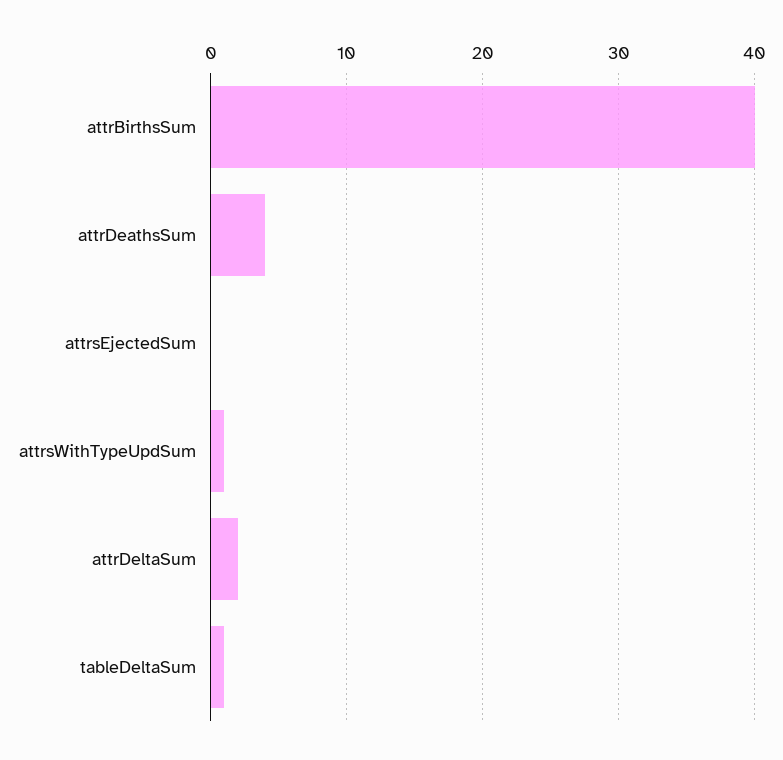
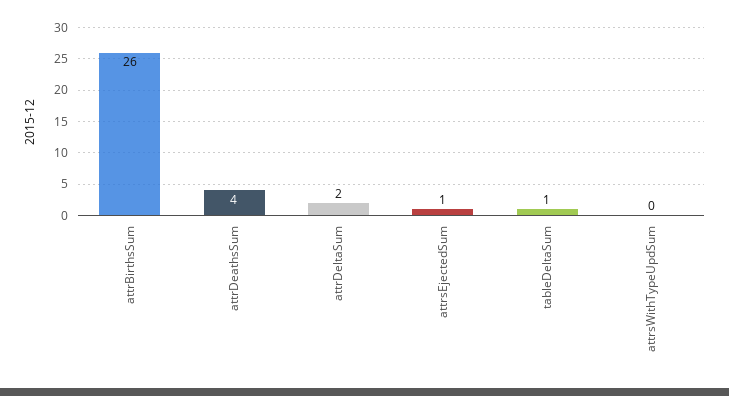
  {
-   "attrBirthsSum": 40,
+   "attrBirthsSum": 26,
    "attrDeathsSum": 4,
-   "attrsEjectedSum": 0,
+   "attrsEjectedSum": 1,
-   "attrsWithTypeUpdSum": 1,
+   "attrsWithTypeUpdSum": 0,
    "attrDeltaSum": 2,
    "tableDeltaSum": 1
  }

